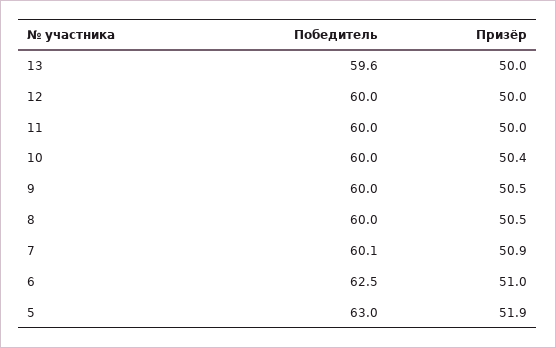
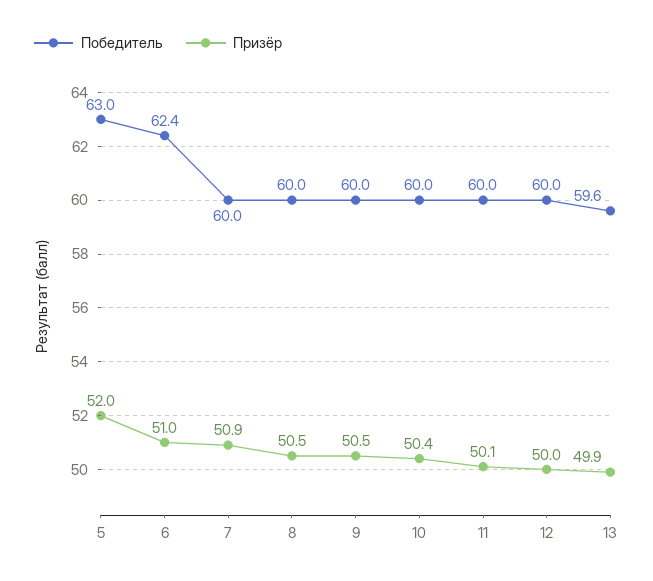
  {
    "Победитель": {
      "13": 59.6,
      "12": 60,
      "11": 60,
      "10": 60,
      "9": 60,
      "8": 60,
-     "7": 60.1,
+     "7": 60,
-     "6": 62.5,
+     "6": 62.4,
      "5": 63
    },
    "Призёр": {
-     "13": 50,
+     "13": 49.9,
      "12": 50,
-     "11": 50,
+     "11": 50.1,
      "10": 50.4,
      "9": 50.5,
      "8": 50.5,
      "7": 50.9,
      "6": 51,
-     "5": 51.9
+     "5": 52
    }
  }

